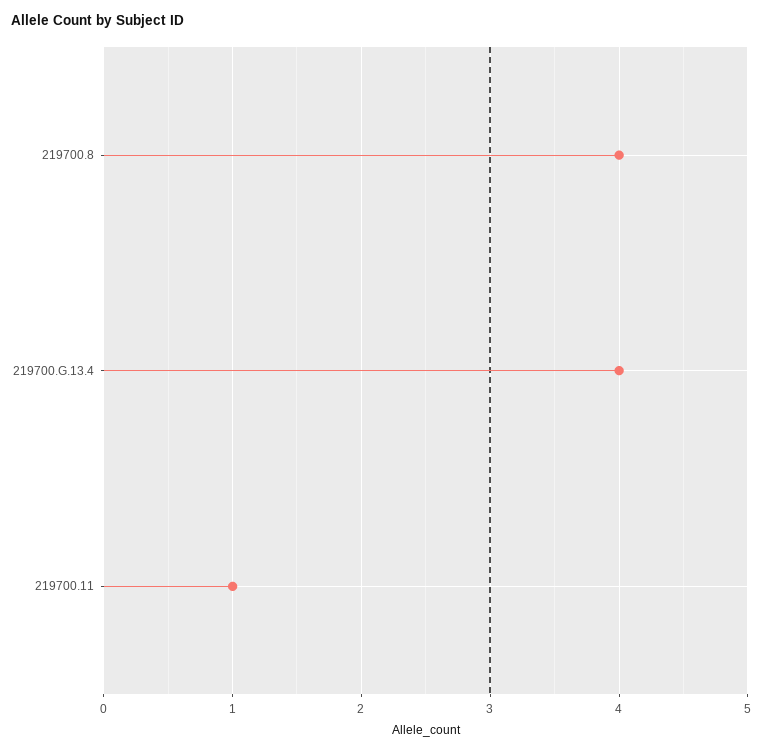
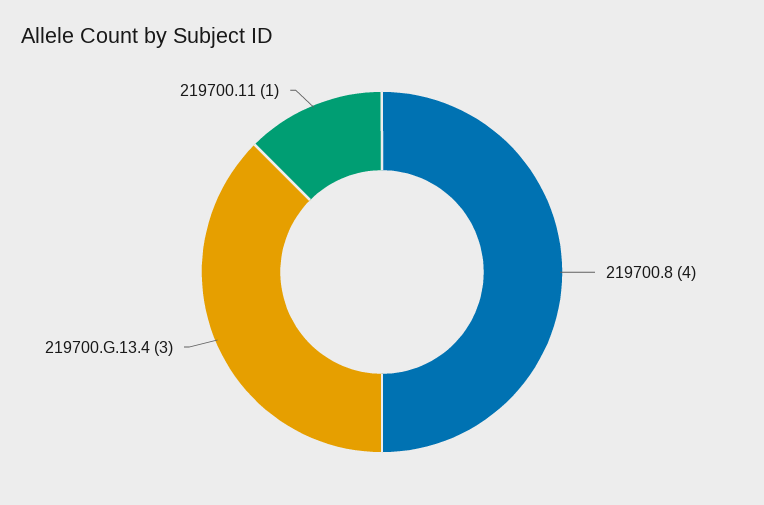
  {
    "219700.8": 4,
-   "219700.G.13.4": 4,
+   "219700.G.13.4": 3,
    "219700.11": 1
  }

